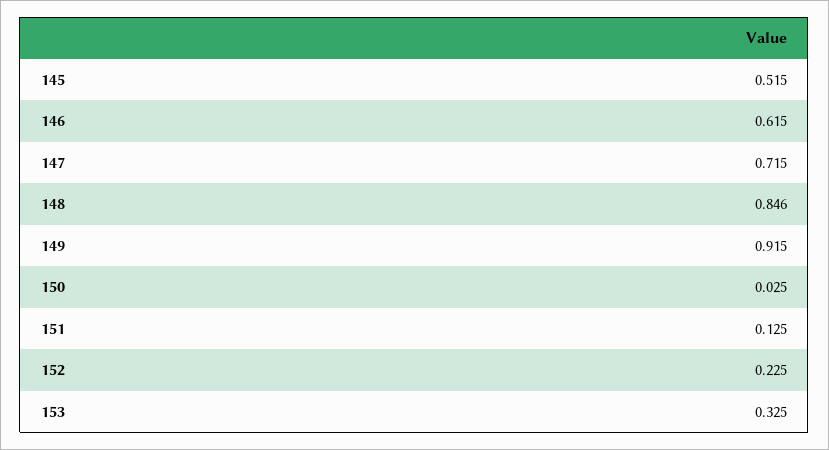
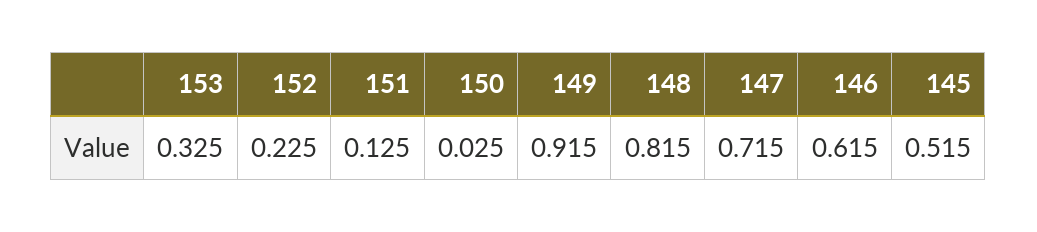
  {
    "145": 0.515,
    "146": 0.615,
    "147": 0.715,
-   "148": 0.846,
+   "148": 0.815,
    "149": 0.915,
    "150": 0.025,
    "151": 0.125,
    "152": 0.225,
    "153": 0.325
  }

